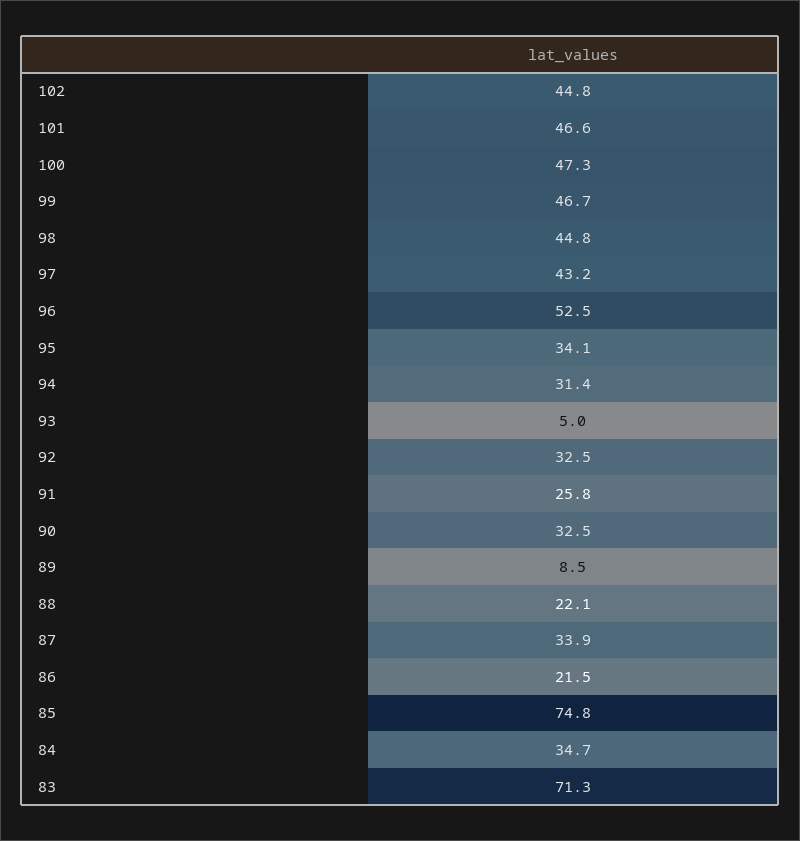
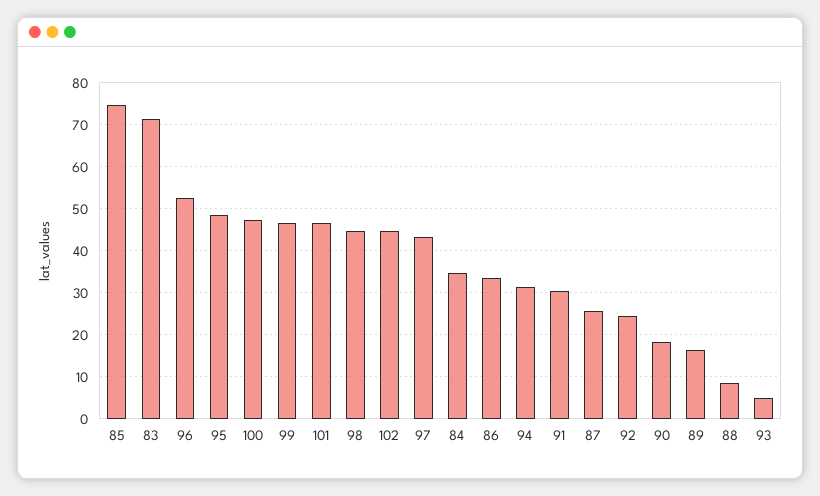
  {
    "102": 44.8,
    "101": 46.6,
    "100": 47.3,
    "99": 46.7,
    "98": 44.8,
    "97": 43.2,
    "96": 52.5,
-   "95": 34.1,
+   "95": 48,
    "94": 31.4,
    "93": 5,
-   "92": 32.5,
+   "92": 24,
-   "91": 25.8,
+   "91": 30,
-   "90": 32.5,
+   "90": 18,
-   "89": 8.5,
+   "89": 16,
-   "88": 22.1,
+   "88": 8,
-   "87": 33.9,
+   "87": 26,
-   "86": 21.5,
+   "86": 34,
    "85": 74.8,
    "84": 34.7,
    "83": 71.3
  }

